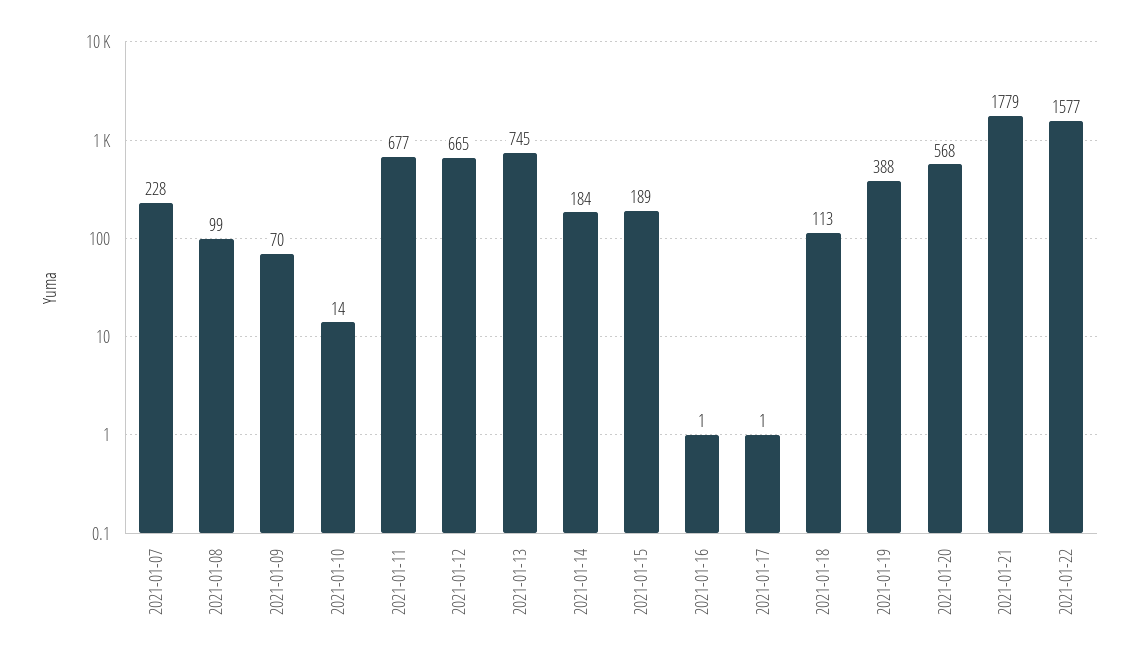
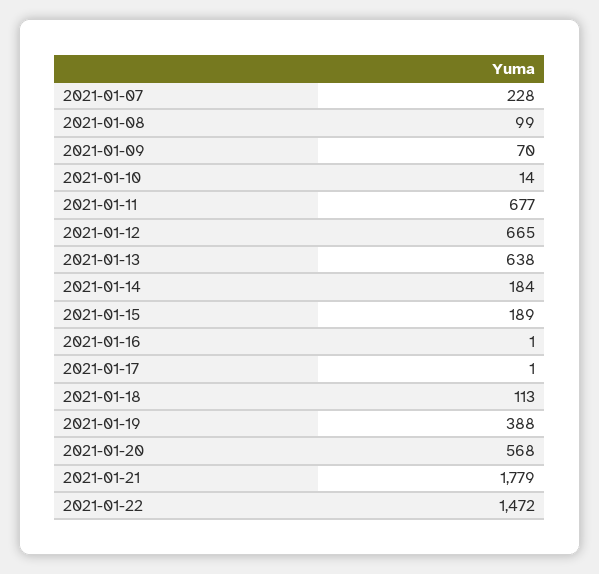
  {
    "2021-01-07": 228,
    "2021-01-08": 99,
    "2021-01-09": 70,
    "2021-01-10": 14,
    "2021-01-11": 677,
    "2021-01-12": 665,
-   "2021-01-13": 745,
+   "2021-01-13": 638,
    "2021-01-14": 184,
    "2021-01-15": 189,
    "2021-01-16": 1,
    "2021-01-17": 1,
    "2021-01-18": 113,
    "2021-01-19": 388,
    "2021-01-20": 568,
    "2021-01-21": 1779,
-   "2021-01-22": 1577
+   "2021-01-22": 1472
  }

